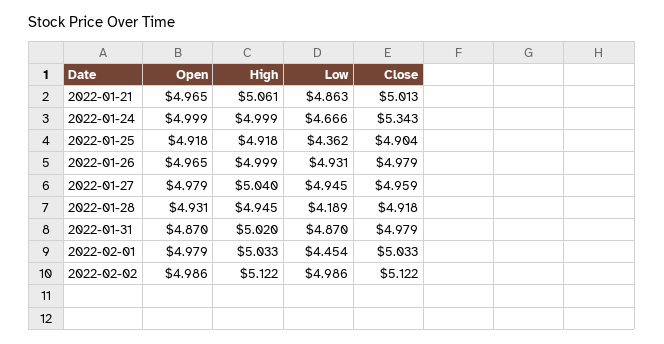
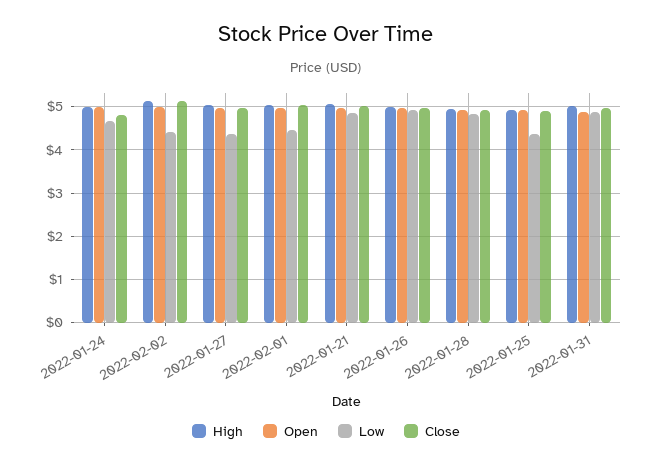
  {
    "Open": {
      "2022-01-21": 4.965,
      "2022-01-24": 4.999,
      "2022-01-25": 4.918,
      "2022-01-26": 4.965,
      "2022-01-27": 4.979,
      "2022-01-28": 4.931,
      "2022-01-31": 4.87,
      "2022-02-01": 4.979,
      "2022-02-02": 4.986
    },
    "High": {
      "2022-01-21": 5.061,
      "2022-01-24": 4.999,
      "2022-01-25": 4.918,
      "2022-01-26": 4.999,
      "2022-01-27": 5.04,
      "2022-01-28": 4.945,
      "2022-01-31": 5.02,
      "2022-02-01": 5.033,
      "2022-02-02": 5.122
    },
    "Low": {
      "2022-01-21": 4.863,
      "2022-01-24": 4.666,
      "2022-01-25": 4.362,
      "2022-01-26": 4.931,
-     "2022-01-27": 4.945,
+     "2022-01-27": 4.4,
-     "2022-01-28": 4.189,
+     "2022-01-28": 4.8,
      "2022-01-31": 4.87,
      "2022-02-01": 4.454,
-     "2022-02-02": 4.986
+     "2022-02-02": 4.4
    },
    "Close": {
      "2022-01-21": 5.013,
-     "2022-01-24": 5.343,
+     "2022-01-24": 4.8,
      "2022-01-25": 4.904,
      "2022-01-26": 4.979,
      "2022-01-27": 4.959,
      "2022-01-28": 4.918,
      "2022-01-31": 4.979,
      "2022-02-01": 5.033,
      "2022-02-02": 5.122
    }
  }

